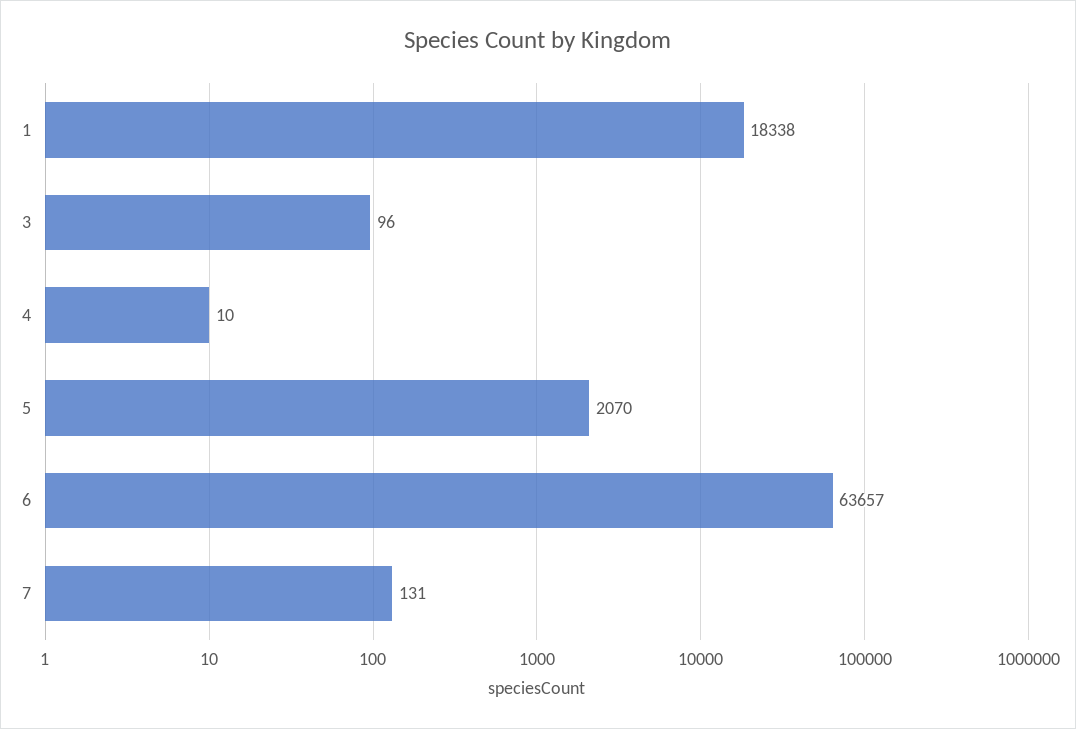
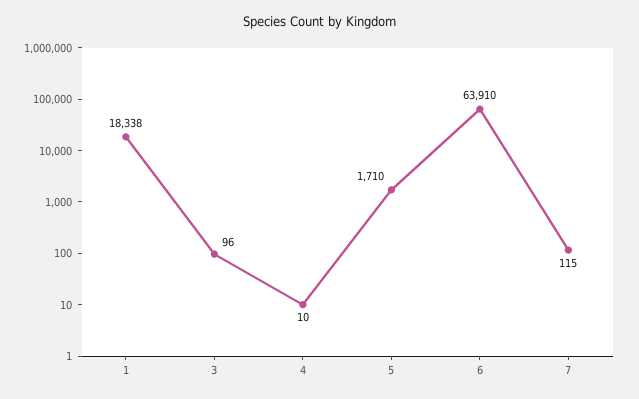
  {
    "1": 18338,
    "3": 96,
    "4": 10,
-   "5": 2070,
+   "5": 1710,
-   "6": 63657,
+   "6": 63910,
-   "7": 131
+   "7": 115
  }

